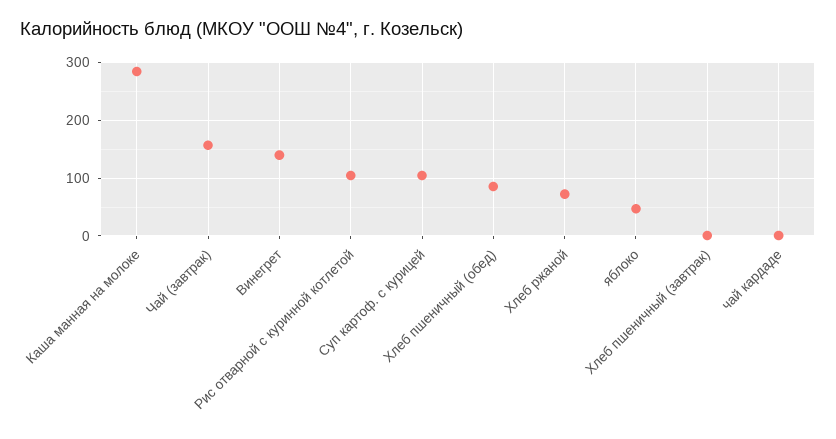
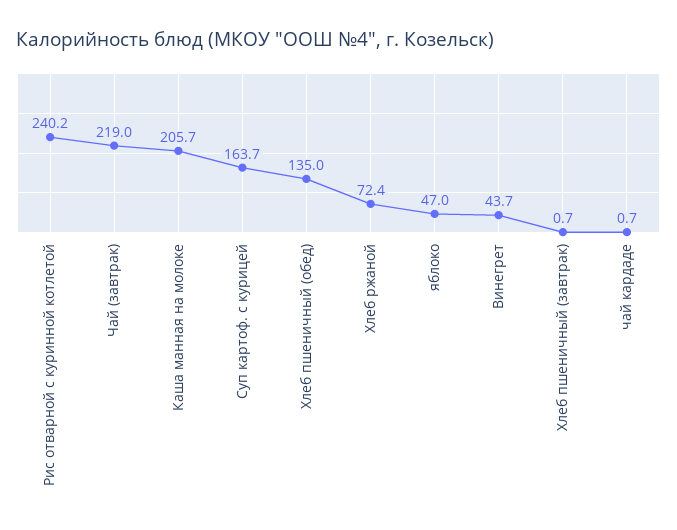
  {
-   "Каша манная на молоке": 280,
+   "Каша манная на молоке": 205.7,
-   "Чай (завтрак)": 160,
+   "Чай (завтрак)": 219,
-   "Винегрет": 140,
+   "Винегрет": 43.7,
-   "Рис отварной с куринной котлетой": 100,
+   "Рис отварной с куринной котлетой": 240.2,
-   "Суп картоф. с курицей": 100,
+   "Суп картоф. с курицей": 163.7,
-   "Хлеб пшеничный (обед)": 80,
+   "Хлеб пшеничный (обед)": 135,
    "Хлеб ржаной": 72.4,
    "яблоко": 47,
    "Хлеб пшеничный (завтрак)": 0.7,
    "чай кардаде": 0.7
  }

